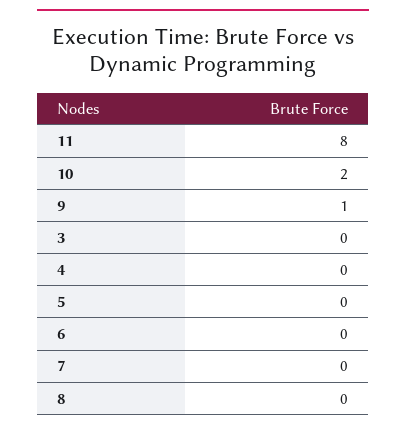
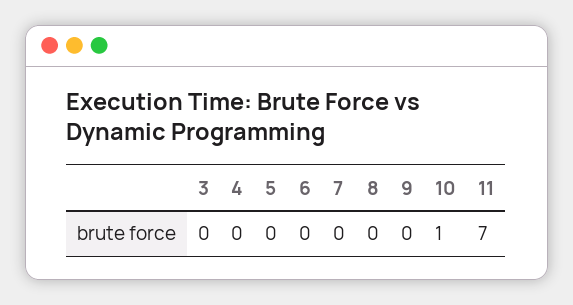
  {
-   "11": 8,
+   "11": 7,
-   "10": 2,
+   "10": 1,
-   "9": 1,
+   "9": 0,
    "3": 0,
    "4": 0,
    "5": 0,
    "6": 0,
    "7": 0,
    "8": 0
  }

